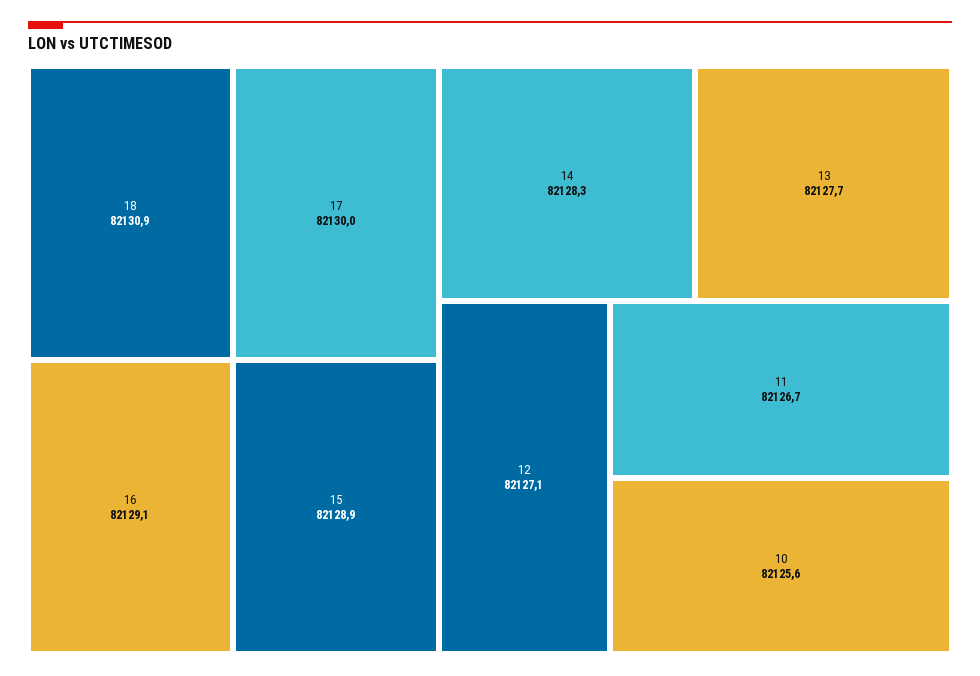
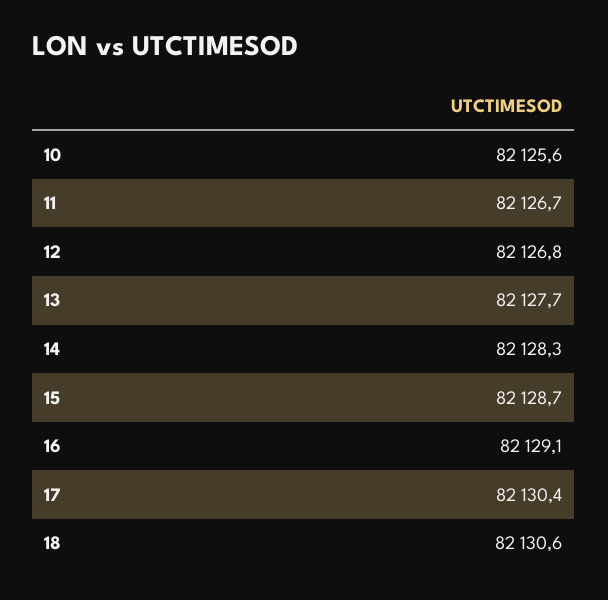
  {
-   "18": 82130.9,
+   "18": 82130.6,
-   "17": 82130,
+   "17": 82130.4,
    "16": 82129.1,
-   "15": 82128.9,
+   "15": 82128.7,
    "14": 82128.3,
    "13": 82127.7,
-   "12": 82127.1,
+   "12": 82126.8,
    "11": 82126.7,
    "10": 82125.6
  }

